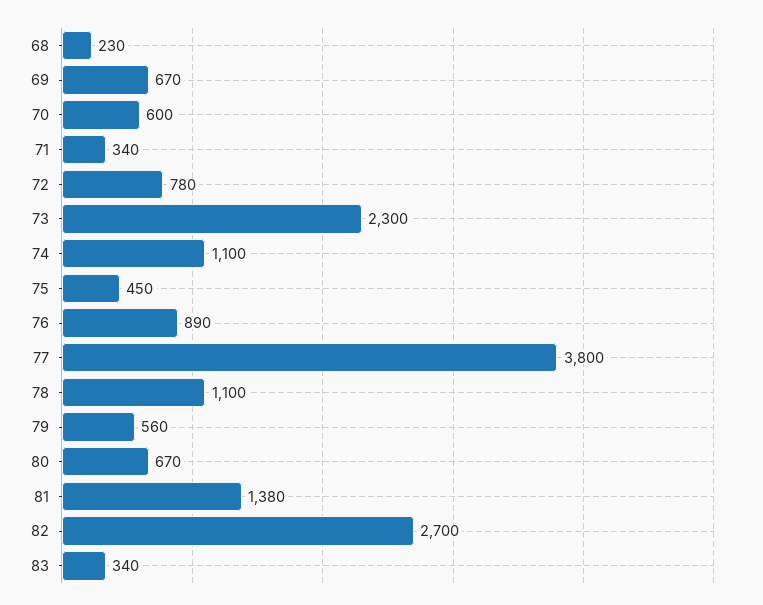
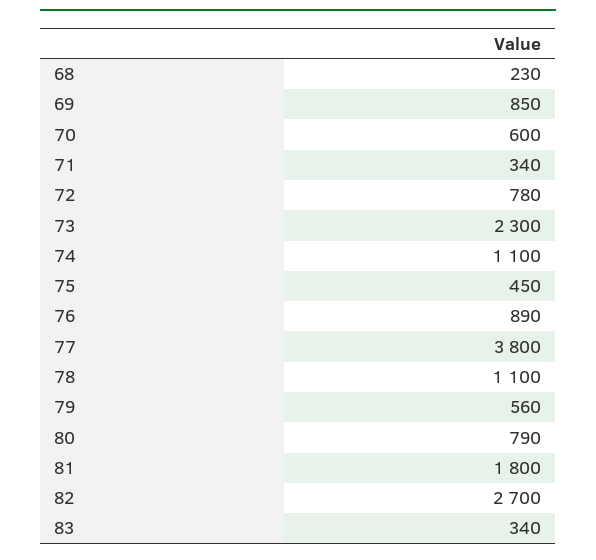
  {
    "68": 230,
-   "69": 670,
+   "69": 850,
    "70": 600,
    "71": 340,
    "72": 780,
    "73": 2300,
    "74": 1100,
    "75": 450,
    "76": 890,
    "77": 3800,
    "78": 1100,
    "79": 560,
-   "80": 670,
+   "80": 790,
-   "81": 1380,
+   "81": 1800,
    "82": 2700,
    "83": 340
  }

